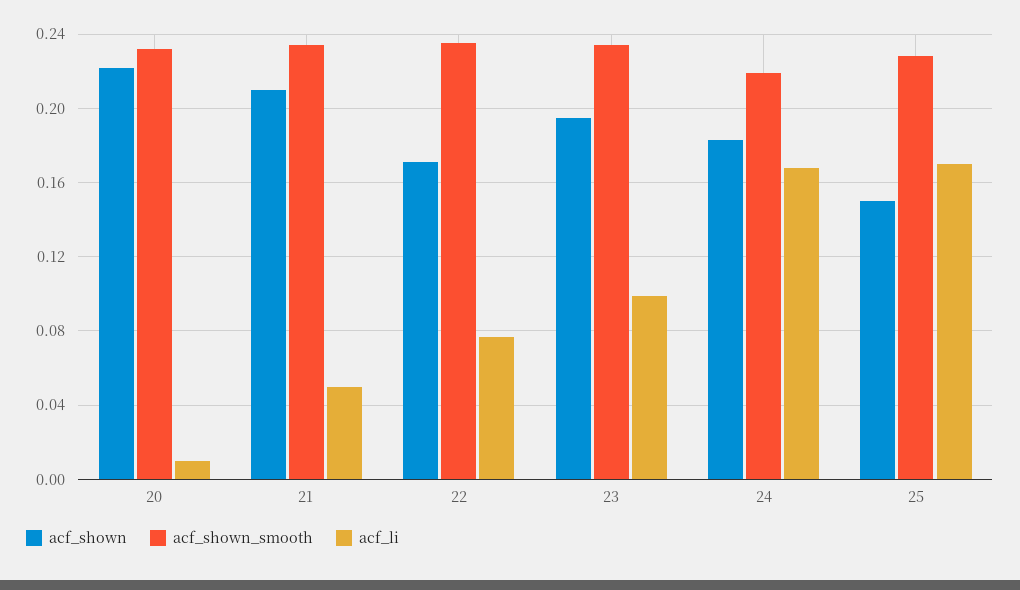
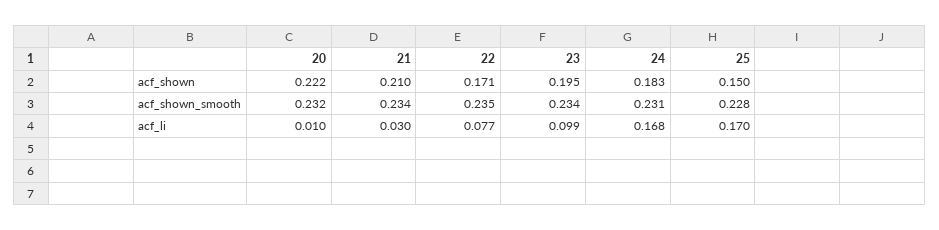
  {
    "acf_shown": {
      "20": 0.222,
      "21": 0.21,
      "22": 0.171,
      "23": 0.195,
      "24": 0.183,
      "25": 0.15
    },
    "acf_shown_smooth": {
      "20": 0.232,
      "21": 0.234,
      "22": 0.235,
      "23": 0.234,
-     "24": 0.22,
+     "24": 0.231,
      "25": 0.228
    },
    "acf_li": {
      "20": 0.01,
-     "21": 0.05,
+     "21": 0.03,
      "22": 0.077,
      "23": 0.099,
      "24": 0.168,
      "25": 0.17
    }
  }

